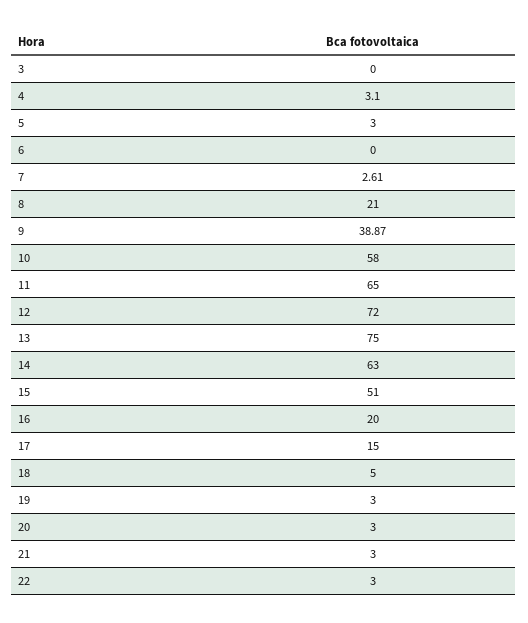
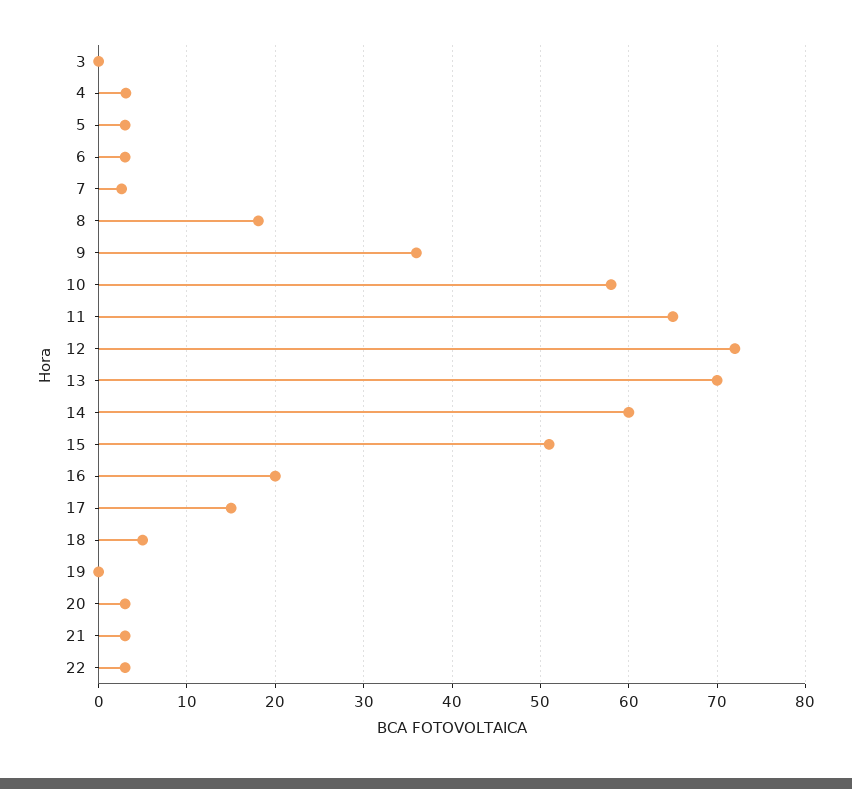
  {
    "3": 0,
    "4": 3.1,
    "5": 3,
-   "6": 0,
+   "6": 3,
    "7": 2.61,
-   "8": 21,
+   "8": 18,
-   "9": 38.87,
+   "9": 36,
    "10": 58,
    "11": 65,
    "12": 72,
-   "13": 75,
+   "13": 70,
-   "14": 63,
+   "14": 60,
    "15": 51,
    "16": 20,
    "17": 15,
    "18": 5,
-   "19": 3,
+   "19": 0,
    "20": 3,
    "21": 3,
    "22": 3
  }

